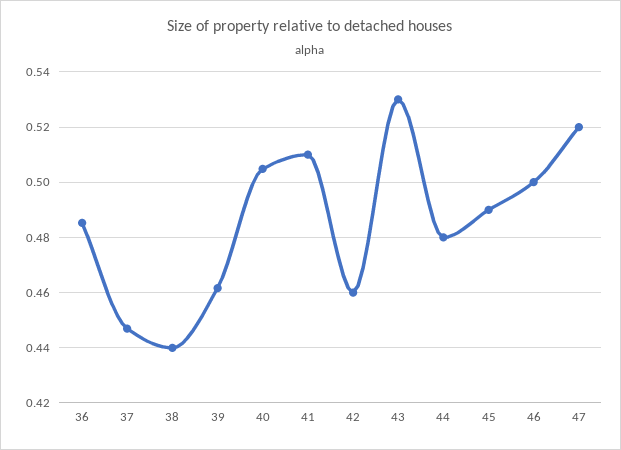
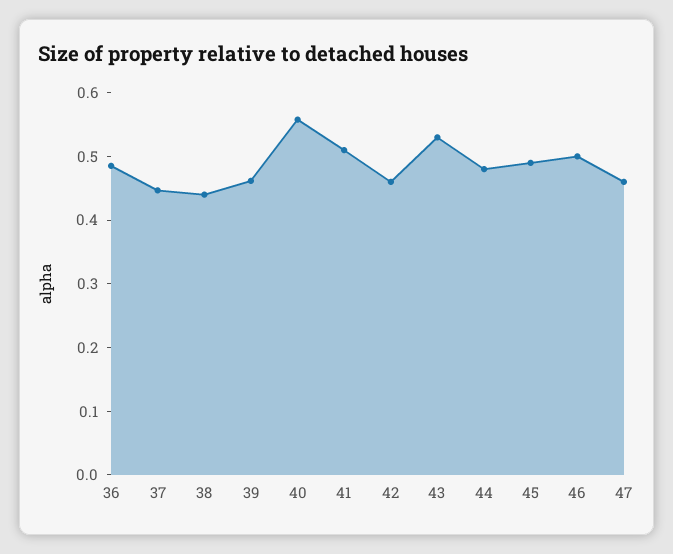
  {
    "36": 0.485,
    "37": 0.4475,
    "38": 0.44,
    "39": 0.4625,
-   "40": 0.505,
+   "40": 0.56,
    "41": 0.51,
    "42": 0.46,
    "43": 0.53,
    "44": 0.48,
    "45": 0.49,
    "46": 0.5,
-   "47": 0.52
+   "47": 0.46
  }

